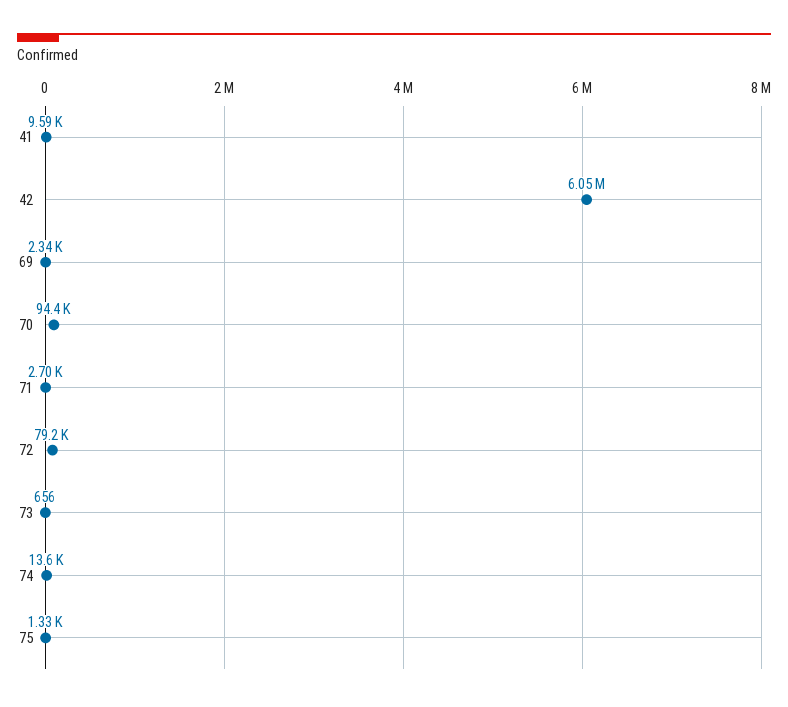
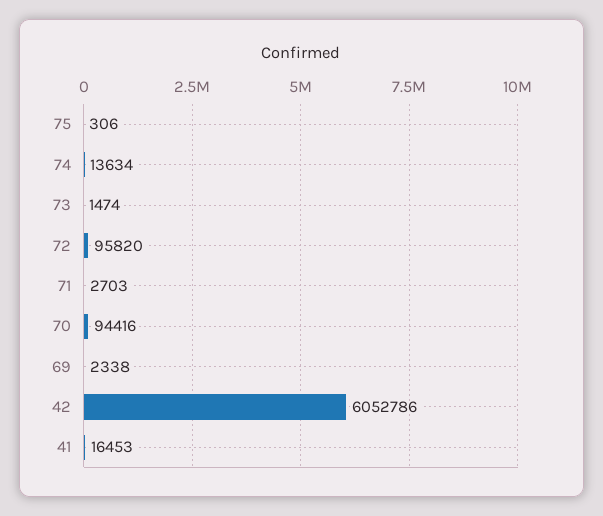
  {
-   "41": 9590,
+   "41": 16453,
    "42": 6052786,
    "69": 2338,
    "70": 94416,
    "71": 2703,
-   "72": 79200,
+   "72": 95820,
-   "73": 656,
+   "73": 1474,
    "74": 13634,
-   "75": 1330
+   "75": 306
  }

